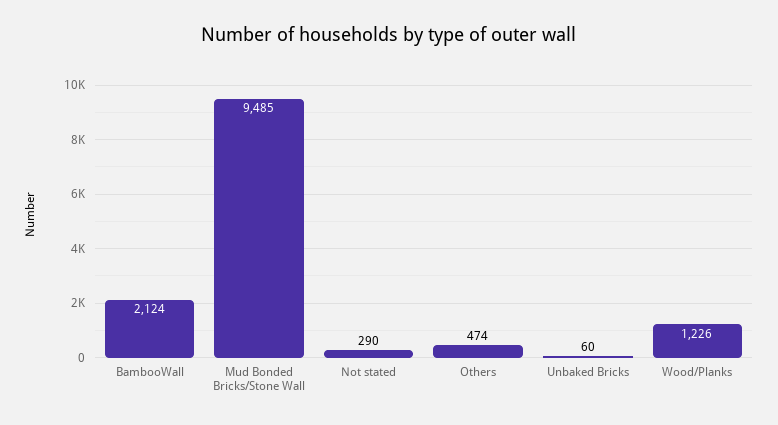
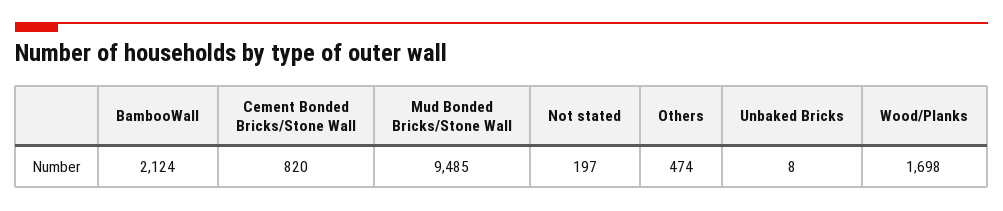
  {
    "BambooWall": 2124,
    "Mud Bonded Bricks/Stone Wall": 9485,
-   "Not stated": 290,
+   "Not stated": 197,
    "Others": 474,
-   "Unbaked Bricks": 60,
+   "Unbaked Bricks": 8,
-   "Wood/Planks": 1226
+   "Wood/Planks": 1698,
+   "Cement Bonded Bricks/Stone Wall": 820
  }

